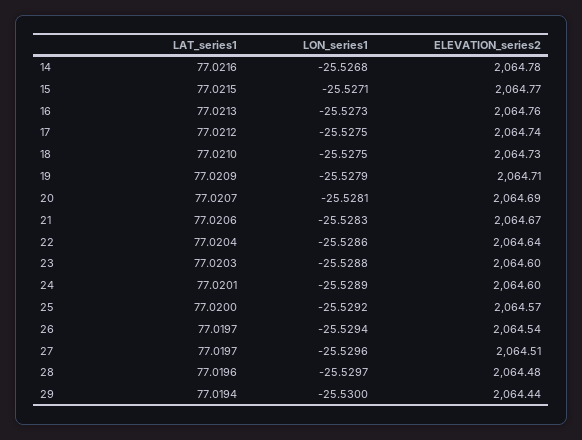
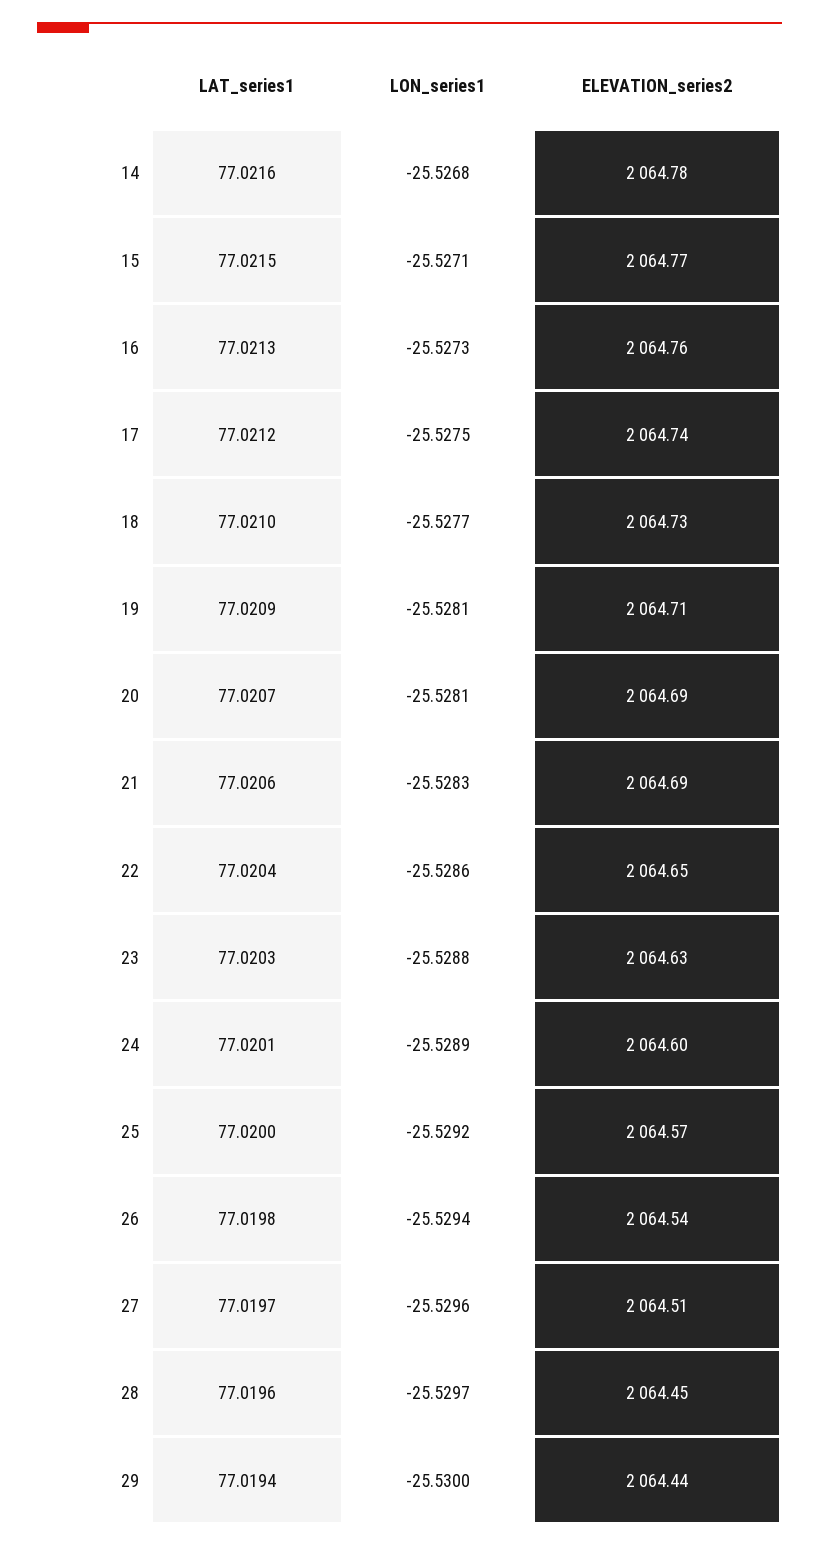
  {
    "LAT_series1": {
      "14": 77.0216,
      "15": 77.0215,
      "16": 77.0213,
      "17": 77.0212,
      "18": 77.021,
      "19": 77.0209,
      "20": 77.0207,
      "21": 77.0206,
      "22": 77.0204,
      "23": 77.0203,
      "24": 77.0201,
      "25": 77.02,
-     "26": 77.0197,
+     "26": 77.0198,
      "27": 77.0197,
      "28": 77.0196,
      "29": 77.0194
    },
    "LON_series1": {
      "14": -25.5268,
      "15": -25.5271,
      "16": -25.5273,
      "17": -25.5275,
-     "18": -25.5275,
+     "18": -25.5277,
-     "19": -25.5279,
+     "19": -25.5281,
      "20": -25.5281,
      "21": -25.5283,
      "22": -25.5286,
      "23": -25.5288,
      "24": -25.5289,
      "25": -25.5292,
      "26": -25.5294,
      "27": -25.5296,
      "28": -25.5297,
      "29": -25.53
    },
    "ELEVATION_series2": {
      "14": 2064.78,
      "15": 2064.77,
      "16": 2064.76,
      "17": 2064.74,
      "18": 2064.73,
      "19": 2064.71,
      "20": 2064.69,
-     "21": 2064.67,
+     "21": 2064.69,
-     "22": 2064.64,
+     "22": 2064.65,
-     "23": 2064.6,
+     "23": 2064.63,
      "24": 2064.6,
      "25": 2064.57,
      "26": 2064.54,
      "27": 2064.51,
-     "28": 2064.48,
+     "28": 2064.45,
      "29": 2064.44
    }
  }

